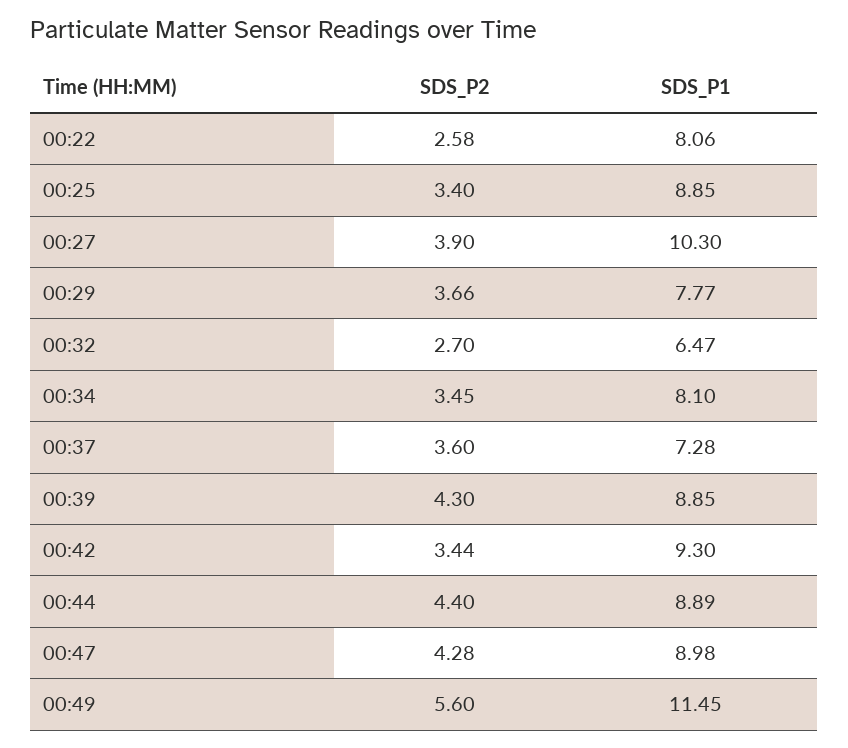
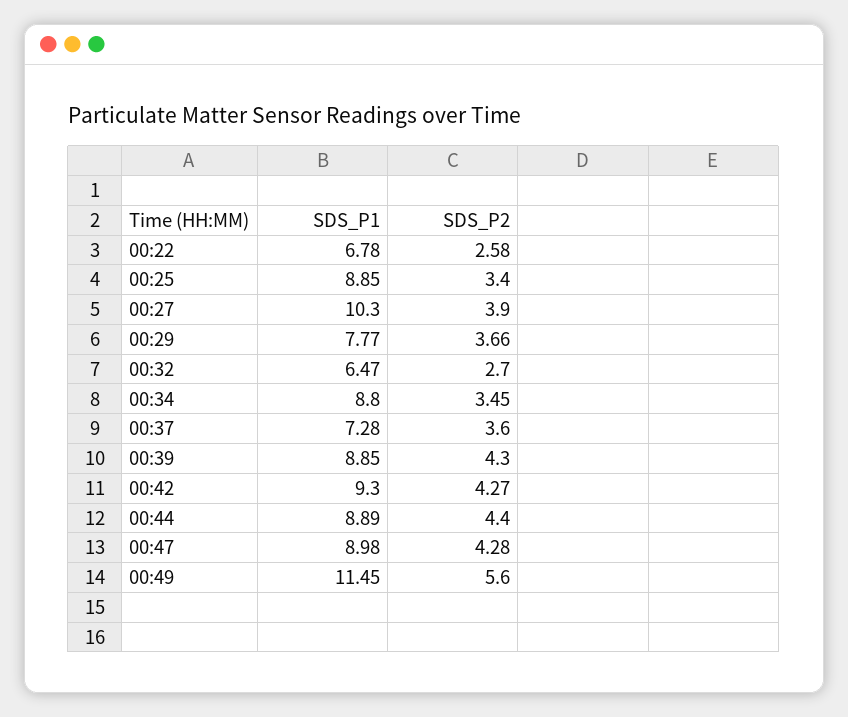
  {
    "SDS_P2": {
      "00:22": 2.58,
      "00:25": 3.4,
      "00:27": 3.9,
      "00:29": 3.66,
      "00:32": 2.7,
      "00:34": 3.45,
      "00:37": 3.6,
      "00:39": 4.3,
-     "00:42": 3.44,
+     "00:42": 4.27,
      "00:44": 4.4,
      "00:47": 4.28,
      "00:49": 5.6
    },
    "SDS_P1": {
-     "00:22": 8.06,
+     "00:22": 6.78,
      "00:25": 8.85,
      "00:27": 10.3,
      "00:29": 7.77,
      "00:32": 6.47,
-     "00:34": 8.1,
+     "00:34": 8.8,
      "00:37": 7.28,
      "00:39": 8.85,
      "00:42": 9.3,
      "00:44": 8.89,
      "00:47": 8.98,
      "00:49": 11.45
    }
  }

